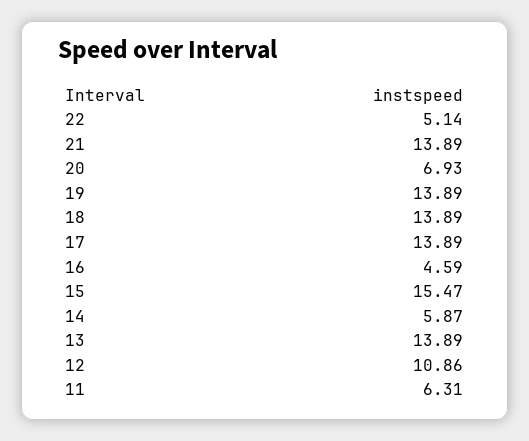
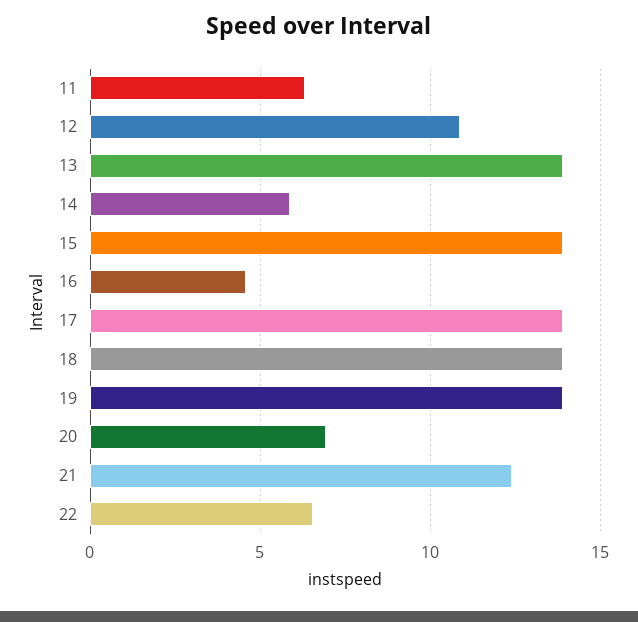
  {
-   "22": 5.14,
+   "22": 6.5,
-   "21": 13.89,
+   "21": 12.5,
    "20": 6.93,
    "19": 13.89,
    "18": 13.89,
    "17": 13.89,
    "16": 4.59,
-   "15": 15.47,
+   "15": 14,
    "14": 5.87,
    "13": 13.89,
    "12": 10.86,
    "11": 6.31
  }

